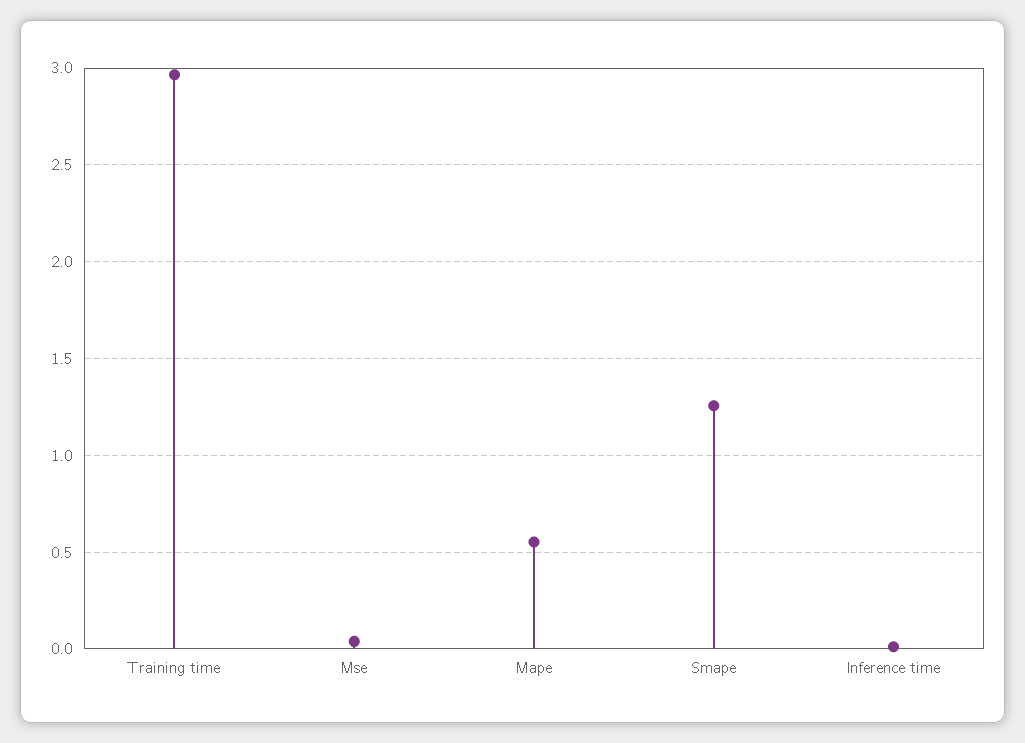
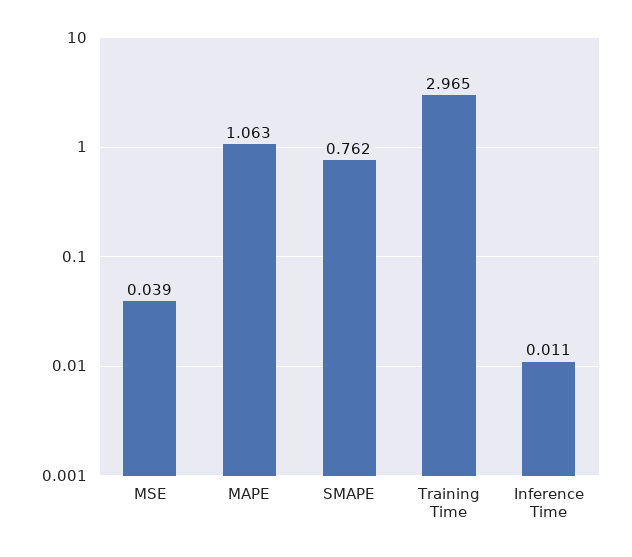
  {
    "Training time": 2.965,
    "Mse": 0.039,
-   "Mape": 0.55,
+   "Mape": 1.063,
-   "Smape": 1.25,
+   "Smape": 0.762,
    "Inference time": 0.011
  }

